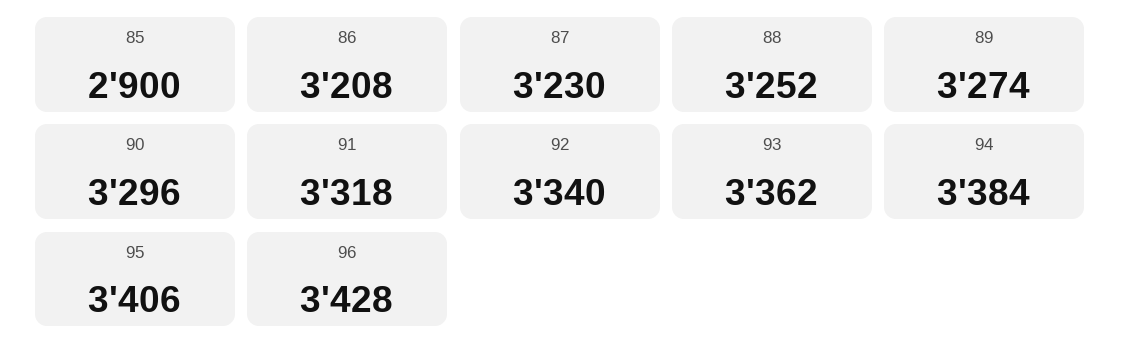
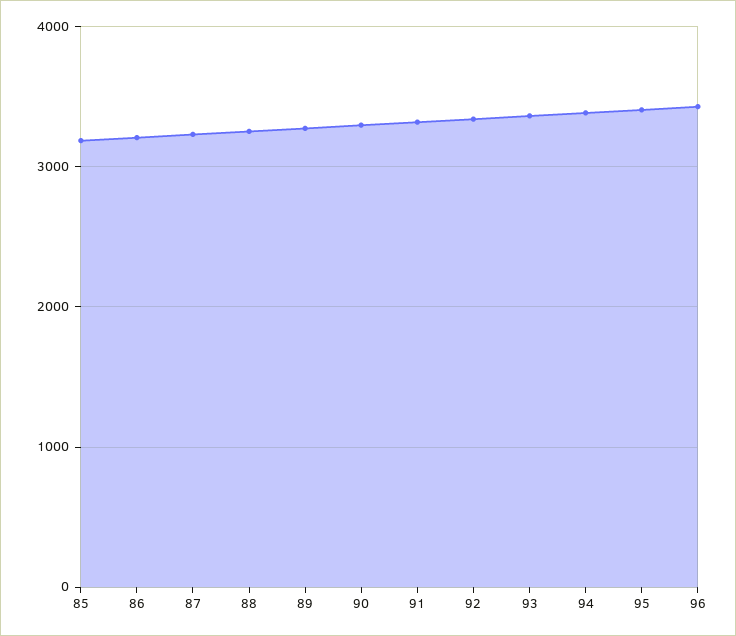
  {
-   "85": 2900,
+   "85": 3200,
    "86": 3208,
    "87": 3230,
    "88": 3252,
    "89": 3274,
    "90": 3296,
    "91": 3318,
    "92": 3340,
    "93": 3362,
    "94": 3384,
    "95": 3406,
    "96": 3428
  }

